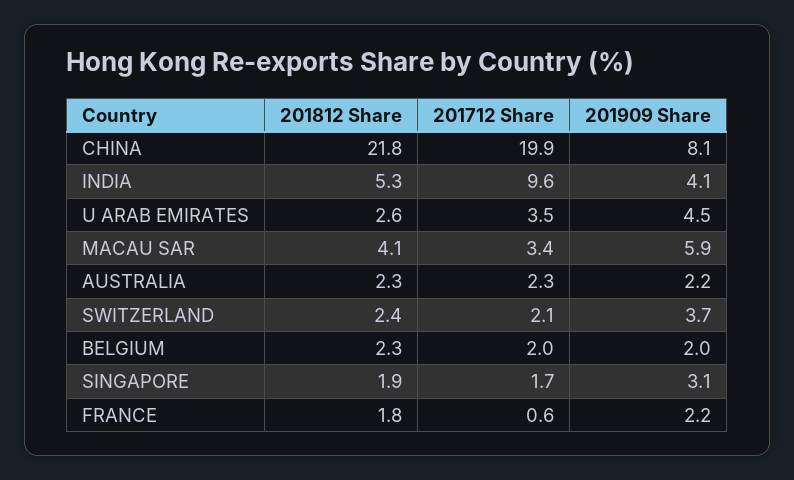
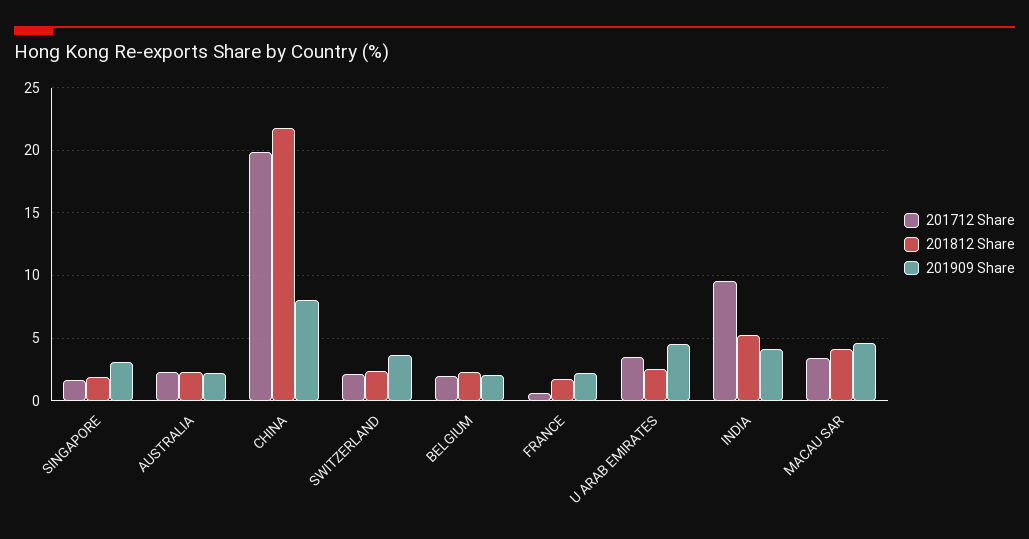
  {
    "201812 Share": {
      "CHINA": 21.8,
      "INDIA": 5.3,
      "U ARAB EMIRATES": 2.6,
      "MACAU SAR": 4.1,
      "AUSTRALIA": 2.3,
      "SWITZERLAND": 2.4,
      "BELGIUM": 2.3,
      "SINGAPORE": 1.9,
      "FRANCE": 1.8
    },
    "201712 Share": {
      "CHINA": 19.9,
      "INDIA": 9.6,
      "U ARAB EMIRATES": 3.5,
      "MACAU SAR": 3.4,
      "AUSTRALIA": 2.3,
      "SWITZERLAND": 2.1,
      "BELGIUM": 2,
      "SINGAPORE": 1.7,
      "FRANCE": 0.6
    },
    "201909 Share": {
      "CHINA": 8.1,
      "INDIA": 4.1,
      "U ARAB EMIRATES": 4.5,
-     "MACAU SAR": 5.9,
+     "MACAU SAR": 4.5,
      "AUSTRALIA": 2.2,
      "SWITZERLAND": 3.7,
      "BELGIUM": 2,
      "SINGAPORE": 3.1,
      "FRANCE": 2.2
    }
  }

